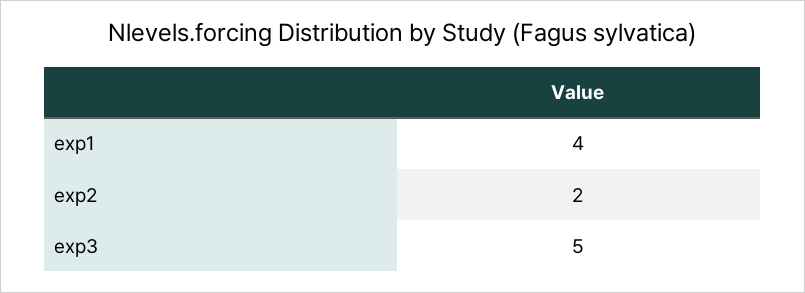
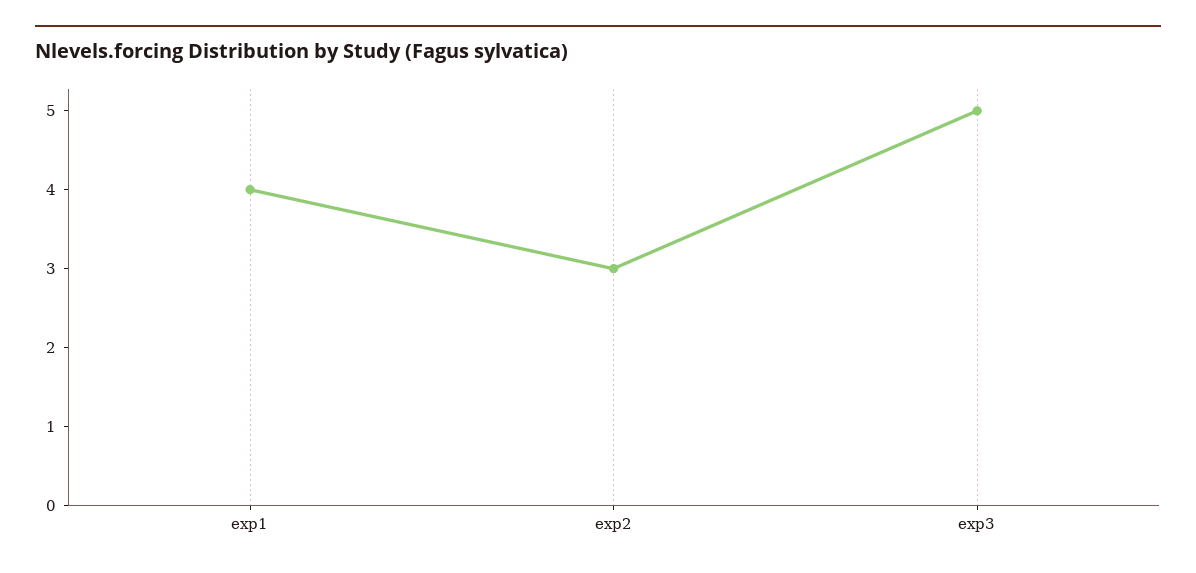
  {
    "exp1": 4,
-   "exp2": 2,
+   "exp2": 3,
    "exp3": 5
  }

